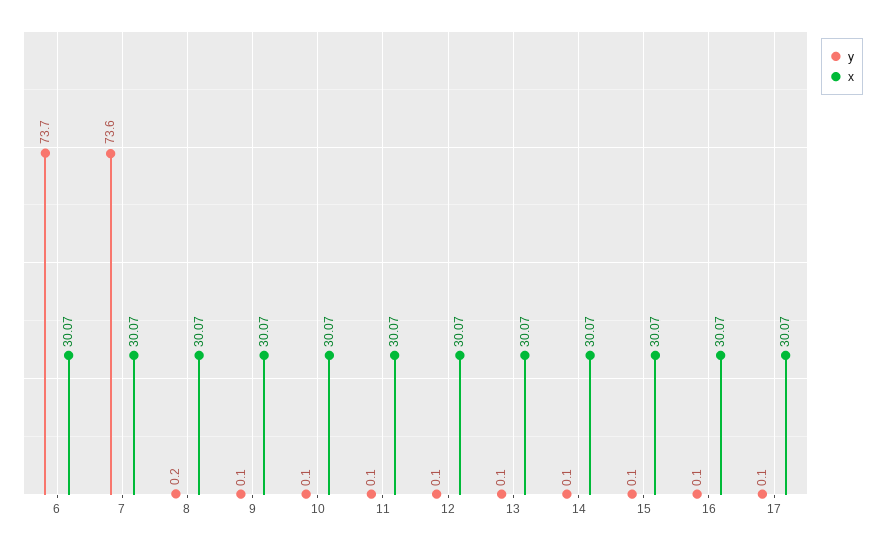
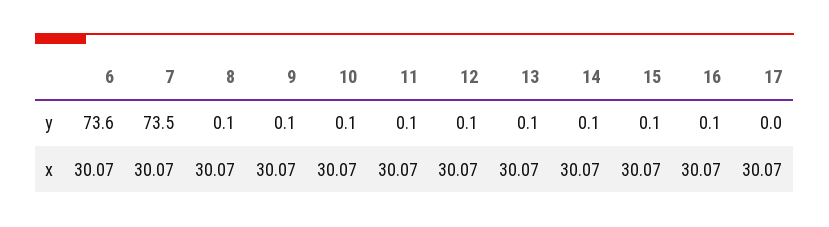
  {
    "y": {
-     "6": 73.7,
+     "6": 73.6,
-     "7": 73.6,
+     "7": 73.5,
-     "8": 0.2,
+     "8": 0.1,
      "9": 0.1,
      "10": 0.1,
      "11": 0.1,
      "12": 0.1,
      "13": 0.1,
      "14": 0.1,
      "15": 0.1,
      "16": 0.1,
-     "17": 0.1
+     "17": 0
    },
    "x": {
      "6": 30.07,
      "7": 30.07,
      "8": 30.07,
      "9": 30.07,
      "10": 30.07,
      "11": 30.07,
      "12": 30.07,
      "13": 30.07,
      "14": 30.07,
      "15": 30.07,
      "16": 30.07,
      "17": 30.07
    }
  }

